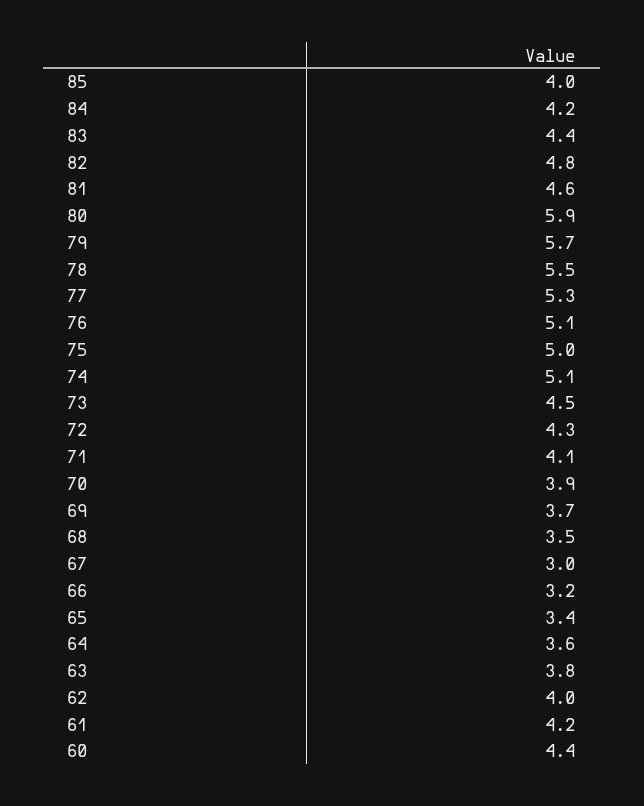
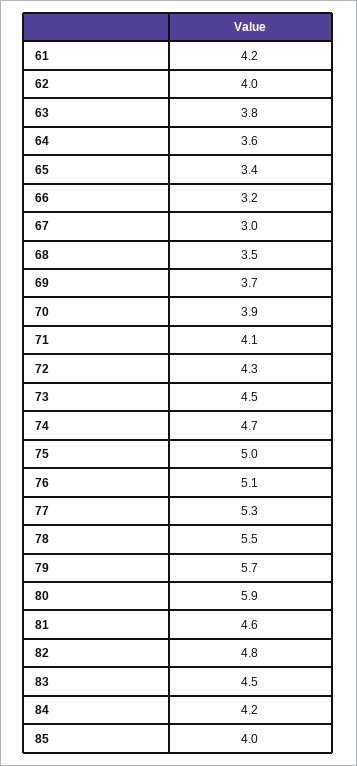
  {
    "85": 4,
    "84": 4.2,
-   "83": 4.4,
+   "83": 4.5,
    "82": 4.8,
    "81": 4.6,
    "80": 5.9,
    "79": 5.7,
    "78": 5.5,
    "77": 5.3,
    "76": 5.1,
    "75": 5,
-   "74": 5.1,
+   "74": 4.7,
    "73": 4.5,
    "72": 4.3,
    "71": 4.1,
    "70": 3.9,
    "69": 3.7,
    "68": 3.5,
    "67": 3,
    "66": 3.2,
    "65": 3.4,
    "64": 3.6,
    "63": 3.8,
    "62": 4,
-   "61": 4.2,
+   "61": 4.2
-   "60": 4.4
  }

